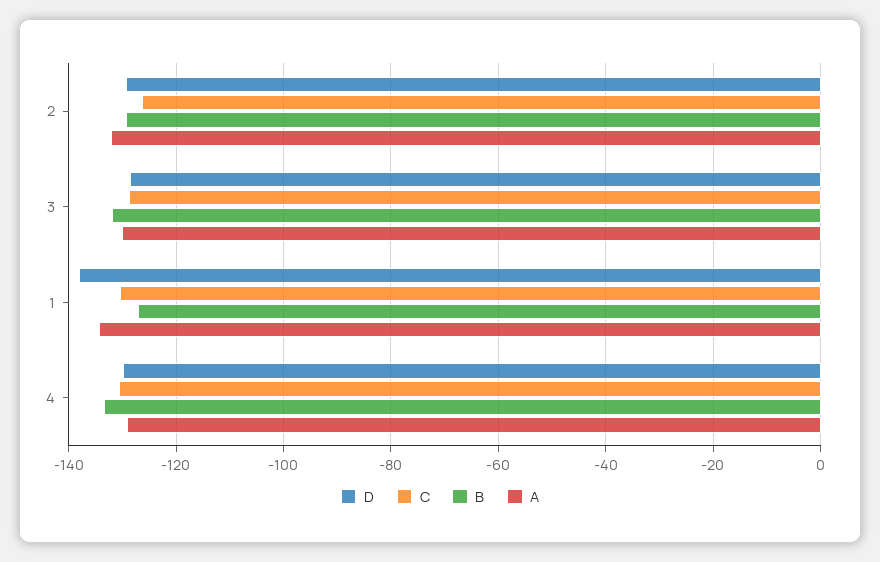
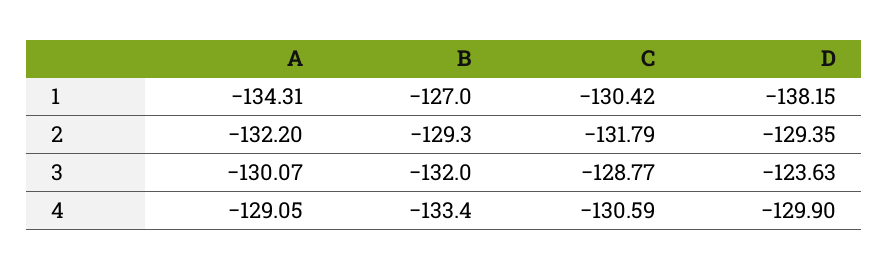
  {
    "D": {
      "2": -129.35,
-     "3": -128,
+     "3": -123.63,
      "1": -138.15,
      "4": -129.9
    },
    "C": {
-     "2": -126,
+     "2": -131.79,
      "3": -128.77,
      "1": -130.42,
      "4": -130.59
    },
    "B": {
      "2": -129.3,
      "3": -132,
      "1": -127,
      "4": -133.4
    },
    "A": {
      "2": -132.2,
      "3": -130.07,
      "1": -134.31,
      "4": -129.05
    }
  }

